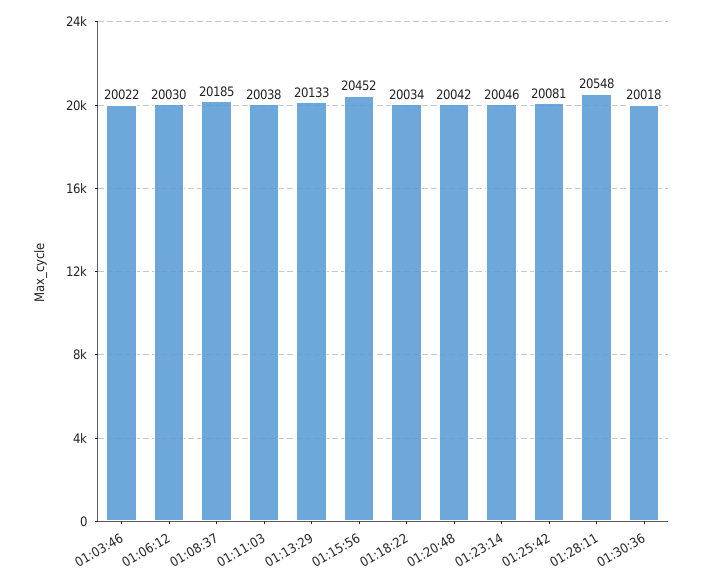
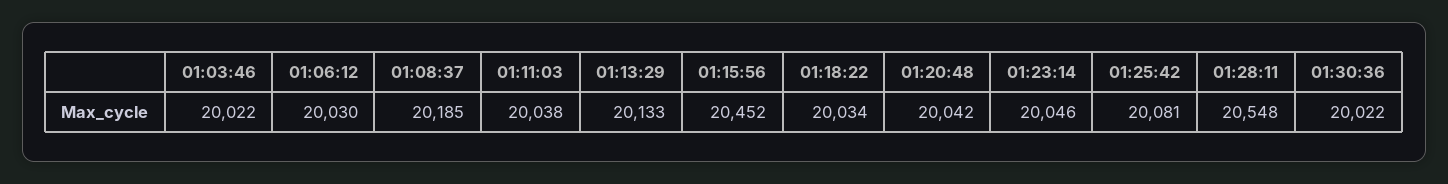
  {
    "01:03:46": 20022,
    "01:06:12": 20030,
    "01:08:37": 20185,
    "01:11:03": 20038,
    "01:13:29": 20133,
    "01:15:56": 20452,
    "01:18:22": 20034,
    "01:20:48": 20042,
    "01:23:14": 20046,
    "01:25:42": 20081,
    "01:28:11": 20548,
-   "01:30:36": 20018
+   "01:30:36": 20022
  }

